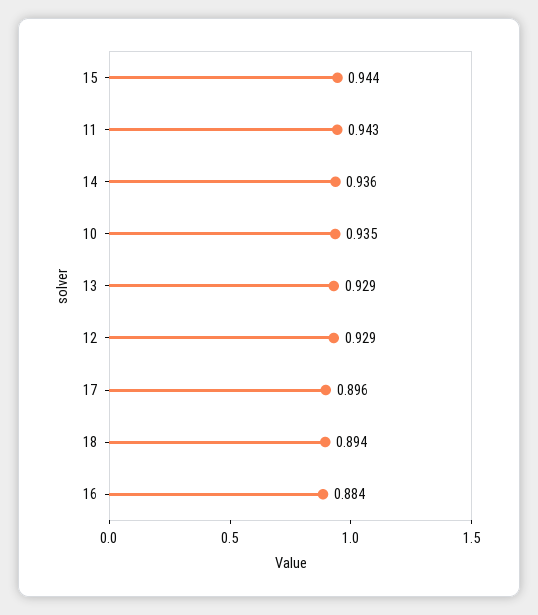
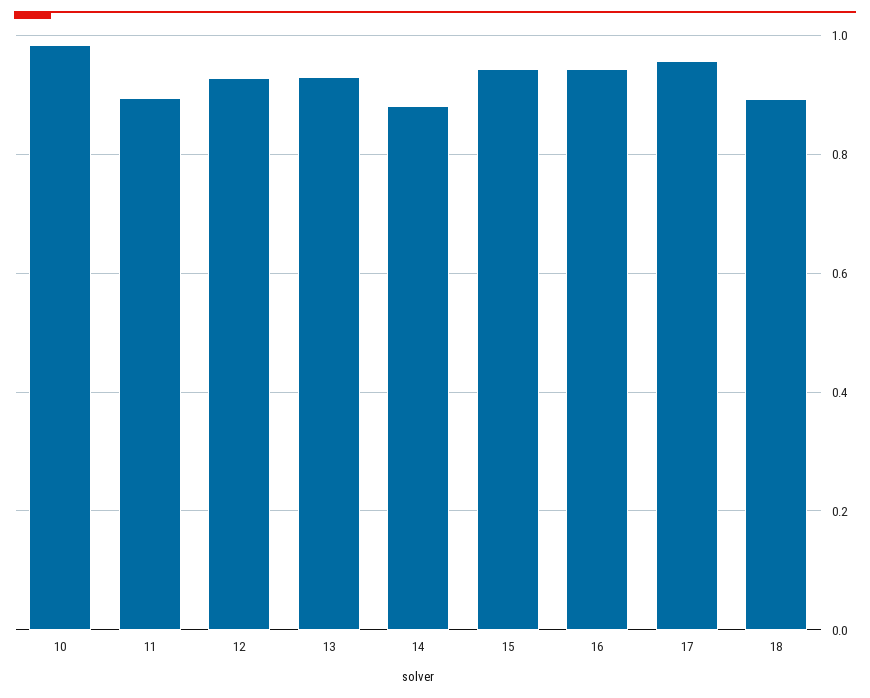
  {
    "15": 0.944,
-   "11": 0.943,
+   "11": 0.9,
-   "14": 0.936,
+   "14": 0.88,
-   "10": 0.935,
+   "10": 0.98,
    "13": 0.929,
    "12": 0.929,
-   "17": 0.896,
+   "17": 0.96,
    "18": 0.894,
-   "16": 0.884
+   "16": 0.94
  }

